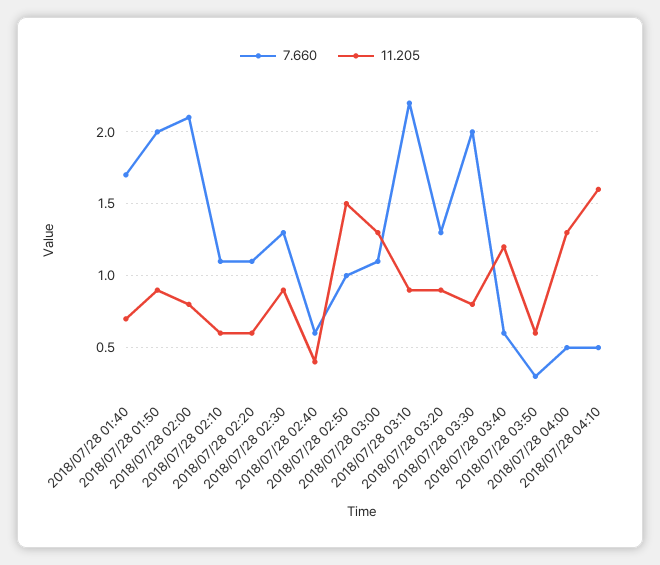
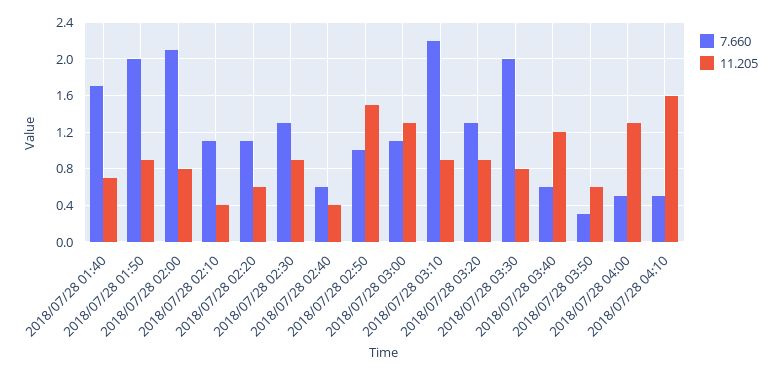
  {
    "7.660": {
      "2018/07/28 01:40": 1.7,
      "2018/07/28 01:50": 2,
      "2018/07/28 02:00": 2.1,
      "2018/07/28 02:10": 1.1,
      "2018/07/28 02:20": 1.1,
      "2018/07/28 02:30": 1.3,
      "2018/07/28 02:40": 0.6,
      "2018/07/28 02:50": 1,
      "2018/07/28 03:00": 1.1,
      "2018/07/28 03:10": 2.2,
      "2018/07/28 03:20": 1.3,
      "2018/07/28 03:30": 2,
      "2018/07/28 03:40": 0.6,
      "2018/07/28 03:50": 0.3,
      "2018/07/28 04:00": 0.5,
      "2018/07/28 04:10": 0.5
    },
    "11.205": {
      "2018/07/28 01:40": 0.7,
      "2018/07/28 01:50": 0.9,
      "2018/07/28 02:00": 0.8,
-     "2018/07/28 02:10": 0.6,
+     "2018/07/28 02:10": 0.4,
      "2018/07/28 02:20": 0.6,
      "2018/07/28 02:30": 0.9,
      "2018/07/28 02:40": 0.4,
      "2018/07/28 02:50": 1.5,
      "2018/07/28 03:00": 1.3,
      "2018/07/28 03:10": 0.9,
      "2018/07/28 03:20": 0.9,
      "2018/07/28 03:30": 0.8,
      "2018/07/28 03:40": 1.2,
      "2018/07/28 03:50": 0.6,
      "2018/07/28 04:00": 1.3,
      "2018/07/28 04:10": 1.6
    }
  }

